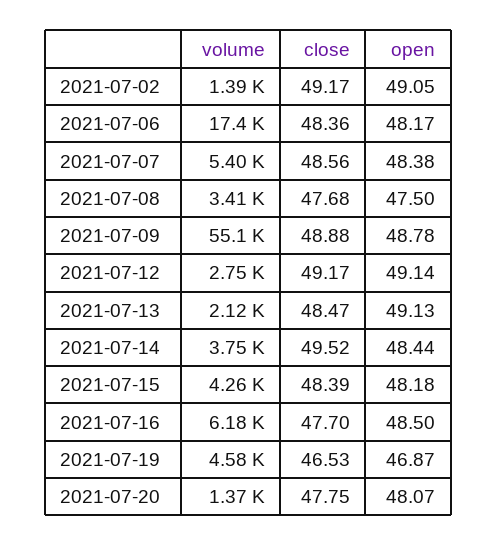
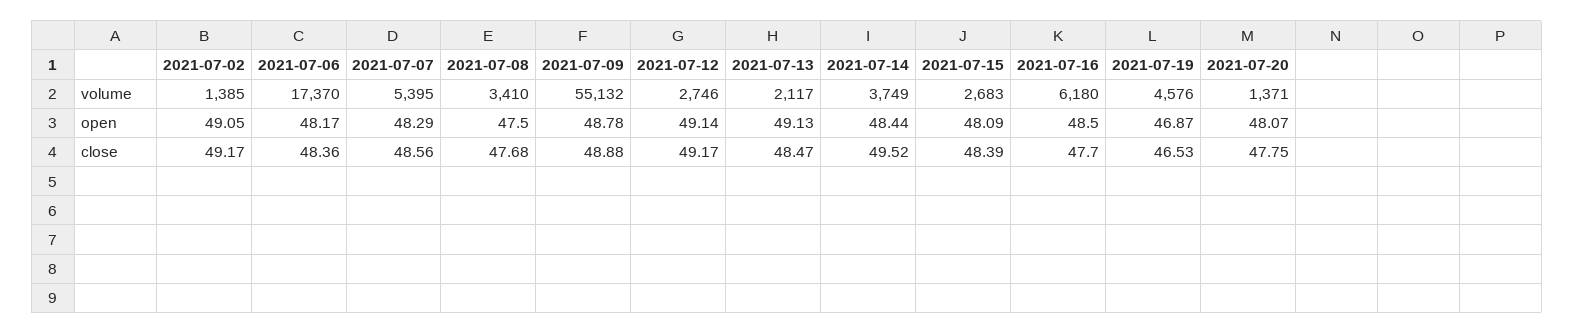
  {
    "volume": {
      "2021-07-02": 1385,
      "2021-07-06": 17370,
      "2021-07-07": 5395,
      "2021-07-08": 3410,
      "2021-07-09": 55132,
      "2021-07-12": 2746,
      "2021-07-13": 2117,
      "2021-07-14": 3749,
-     "2021-07-15": 4260,
+     "2021-07-15": 2683,
      "2021-07-16": 6180,
      "2021-07-19": 4576,
      "2021-07-20": 1371
    },
    "close": {
      "2021-07-02": 49.17,
      "2021-07-06": 48.36,
      "2021-07-07": 48.56,
      "2021-07-08": 47.68,
      "2021-07-09": 48.88,
      "2021-07-12": 49.17,
      "2021-07-13": 48.47,
      "2021-07-14": 49.52,
      "2021-07-15": 48.39,
      "2021-07-16": 47.7,
      "2021-07-19": 46.53,
      "2021-07-20": 47.75
    },
    "open": {
      "2021-07-02": 49.05,
      "2021-07-06": 48.17,
-     "2021-07-07": 48.38,
+     "2021-07-07": 48.29,
      "2021-07-08": 47.5,
      "2021-07-09": 48.78,
      "2021-07-12": 49.14,
      "2021-07-13": 49.13,
      "2021-07-14": 48.44,
-     "2021-07-15": 48.18,
+     "2021-07-15": 48.09,
      "2021-07-16": 48.5,
      "2021-07-19": 46.87,
      "2021-07-20": 48.07
    }
  }

